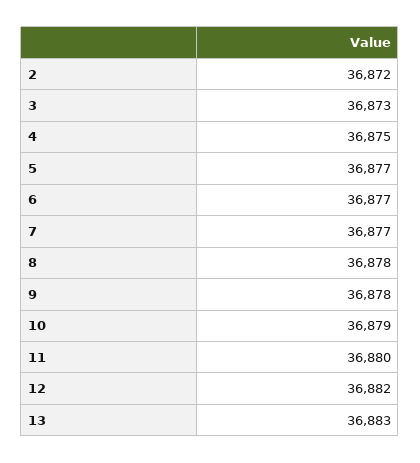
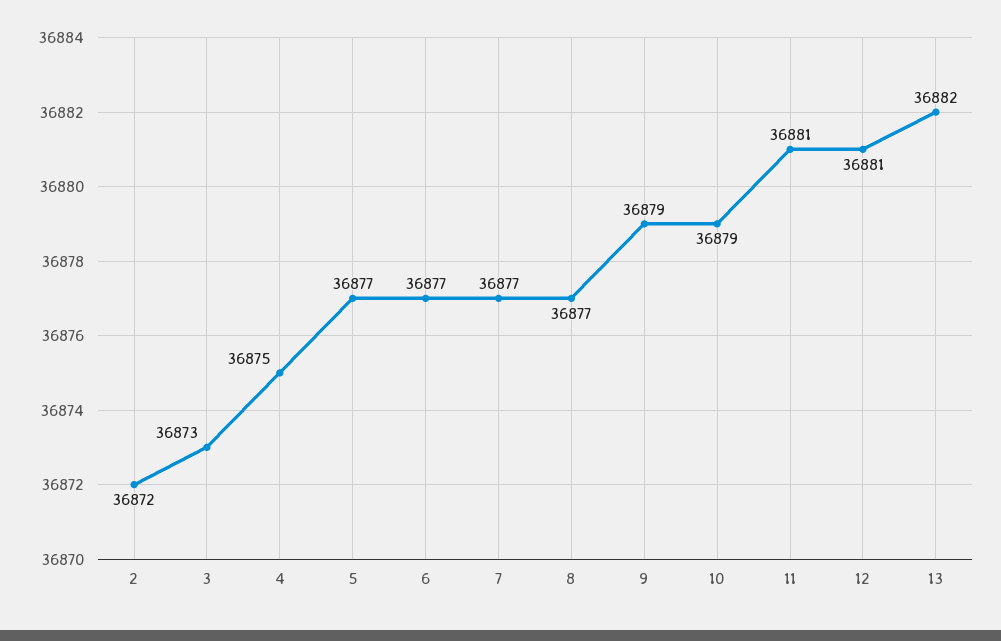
  {
    "2": 36872,
    "3": 36873,
    "4": 36875,
    "5": 36877,
    "6": 36877,
    "7": 36877,
-   "8": 36878,
+   "8": 36877,
-   "9": 36878,
+   "9": 36879,
    "10": 36879,
-   "11": 36880,
+   "11": 36881,
-   "12": 36882,
+   "12": 36881,
-   "13": 36883
+   "13": 36882
  }

